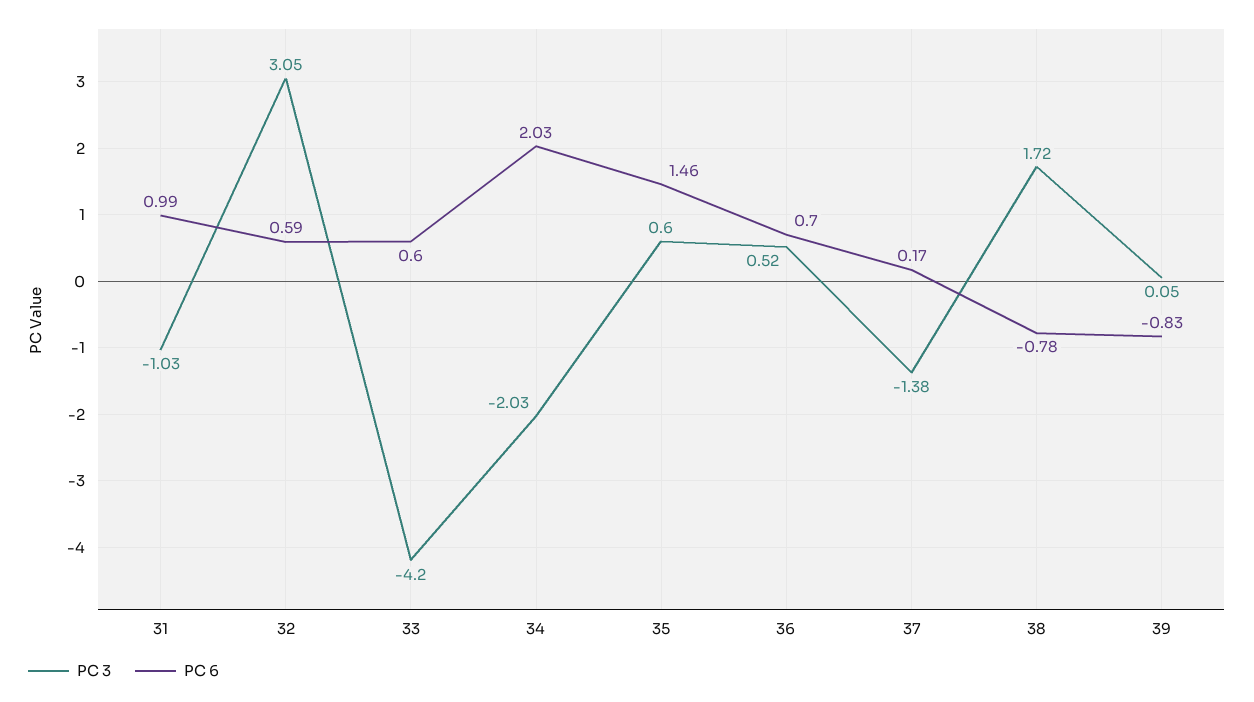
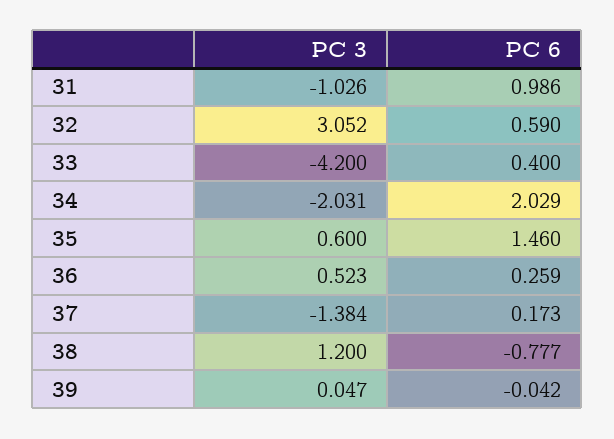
  {
    "PC 3": {
      "31": -1.026,
      "32": 3.052,
      "33": -4.2,
      "34": -2.031,
      "35": 0.6,
      "36": 0.523,
      "37": -1.384,
-     "38": 1.72,
+     "38": 1.2,
      "39": 0.047
    },
    "PC 6": {
      "31": 0.986,
      "32": 0.59,
-     "33": 0.6,
+     "33": 0.4,
      "34": 2.029,
      "35": 1.46,
-     "36": 0.7,
+     "36": 0.259,
      "37": 0.173,
      "38": -0.777,
-     "39": -0.83
+     "39": -0.042
    }
  }

